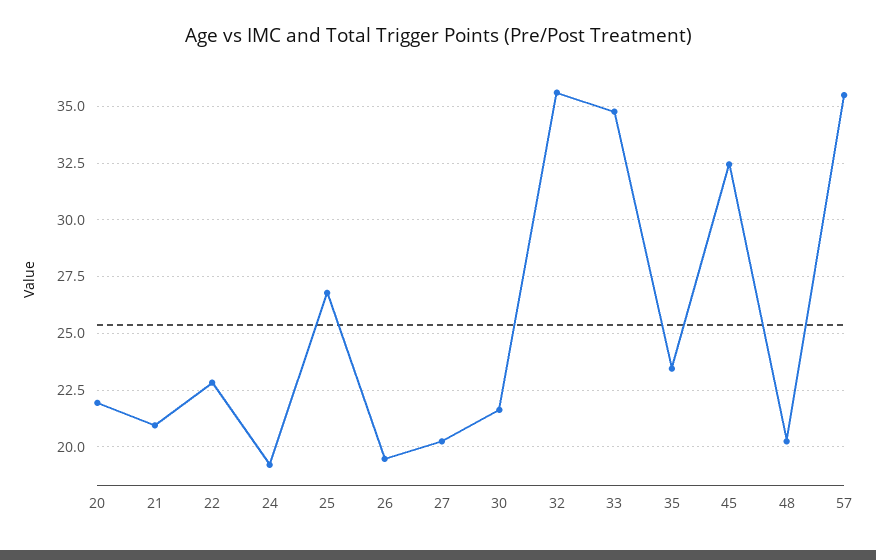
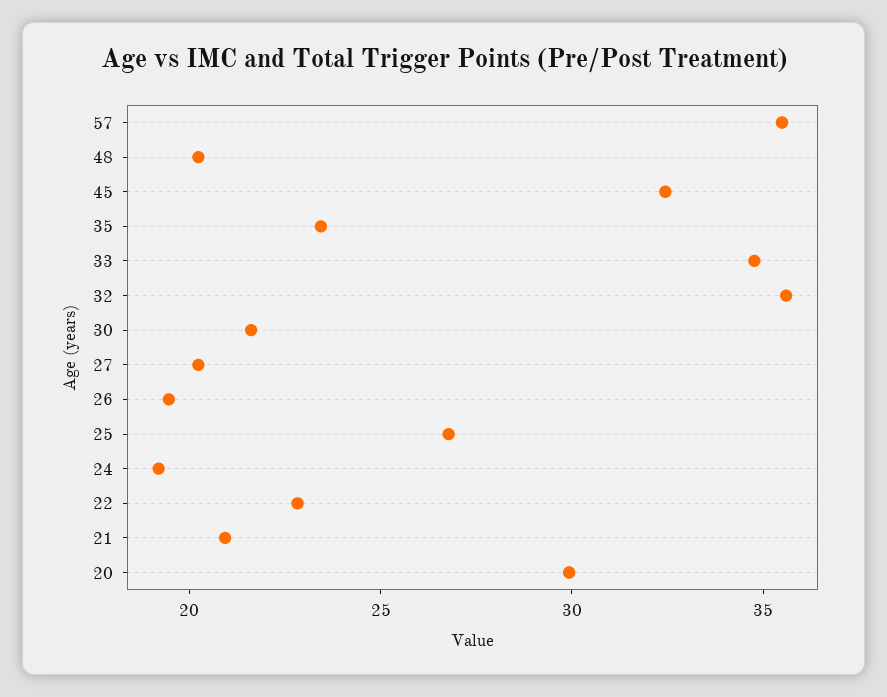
  {
-   "20": 22,
+   "20": 30,
    "21": 21,
    "22": 23,
    "24": 19,
    "25": 27,
    "26": 19.5,
    "27": 20,
    "30": 21.5,
    "32": 35.5,
    "33": 35,
    "35": 23.5,
    "45": 32.5,
    "48": 20,
    "57": 35.5
  }

